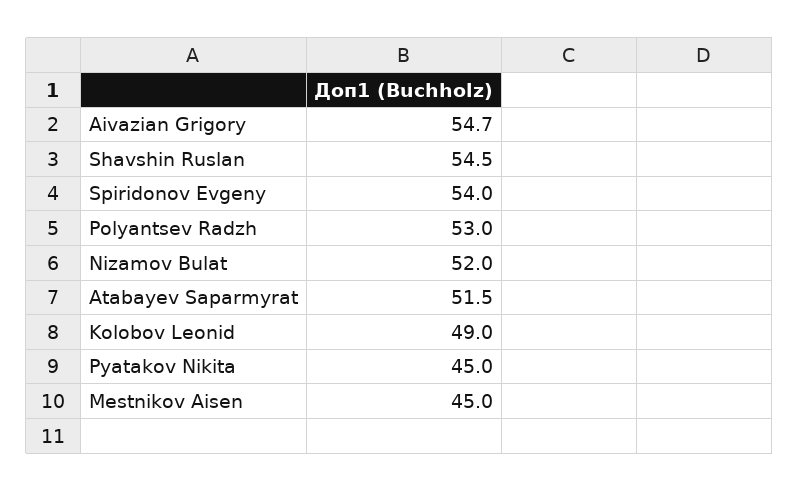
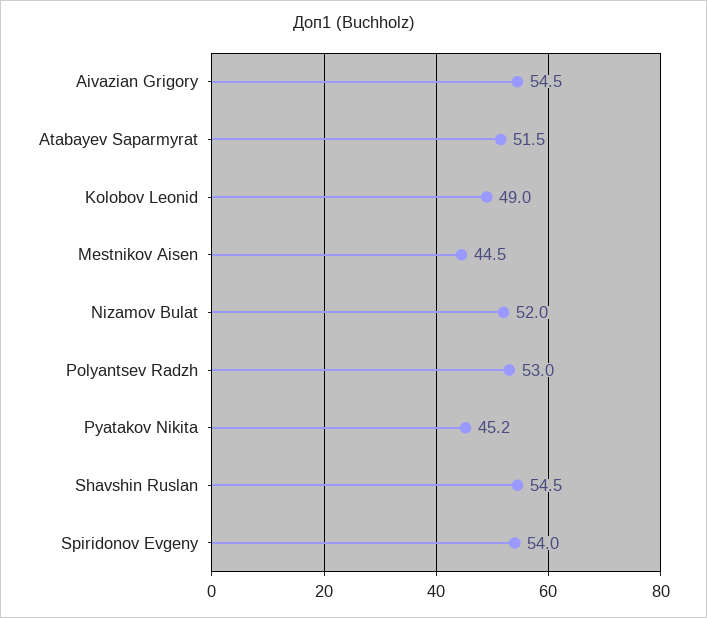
  {
-   "Aivazian Grigory": 54.7,
+   "Aivazian Grigory": 54.5,
    "Shavshin Ruslan": 54.5,
    "Spiridonov Evgeny": 54,
    "Polyantsev Radzh": 53,
    "Nizamov Bulat": 52,
    "Atabayev Saparmyrat": 51.5,
    "Kolobov Leonid": 49,
-   "Pyatakov Nikita": 45,
+   "Pyatakov Nikita": 45.2,
-   "Mestnikov Aisen": 45
+   "Mestnikov Aisen": 44.5
  }

